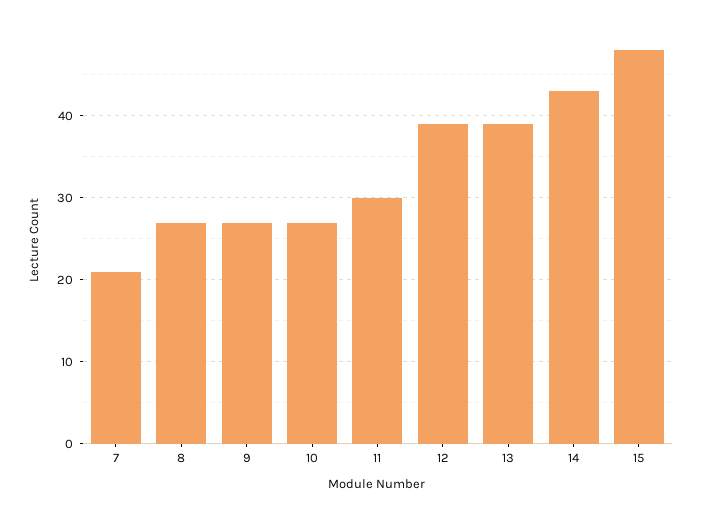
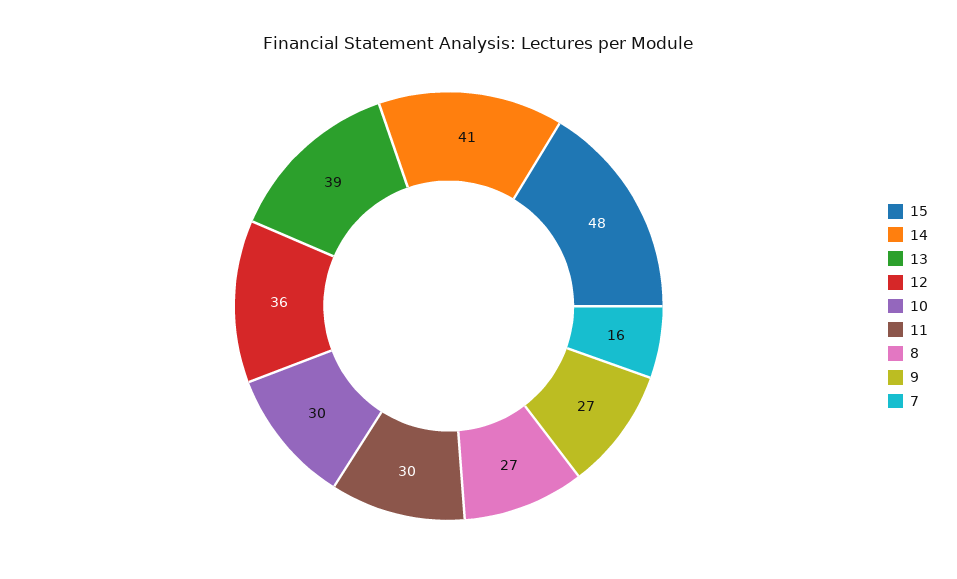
  {
-   "7": 21,
+   "7": 16,
    "8": 27,
    "9": 27,
-   "10": 27,
+   "10": 30,
    "11": 30,
-   "12": 39,
+   "12": 36,
    "13": 39,
-   "14": 43,
+   "14": 41,
    "15": 48
  }

